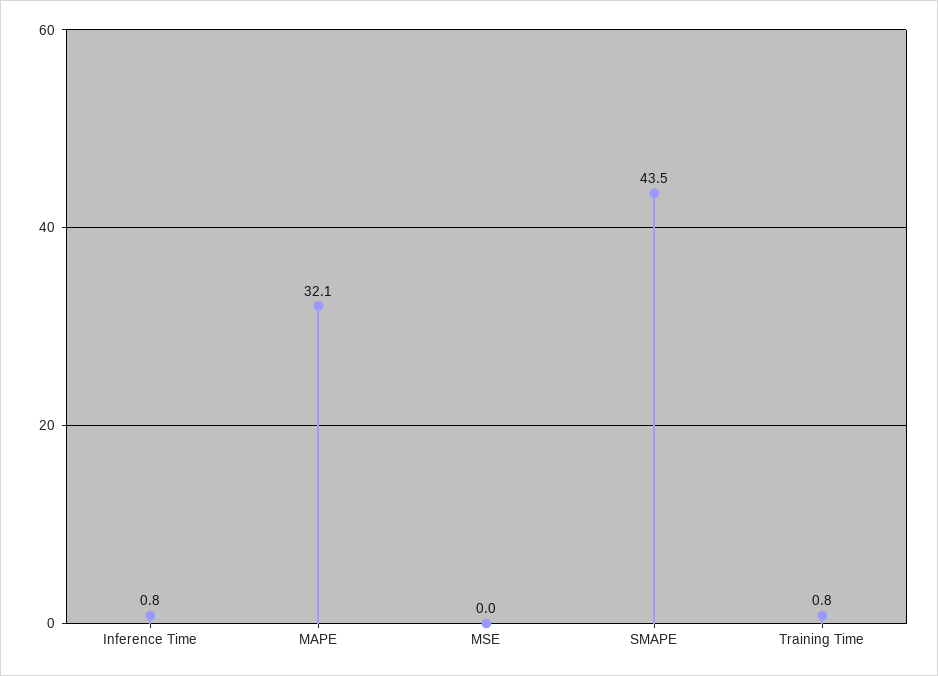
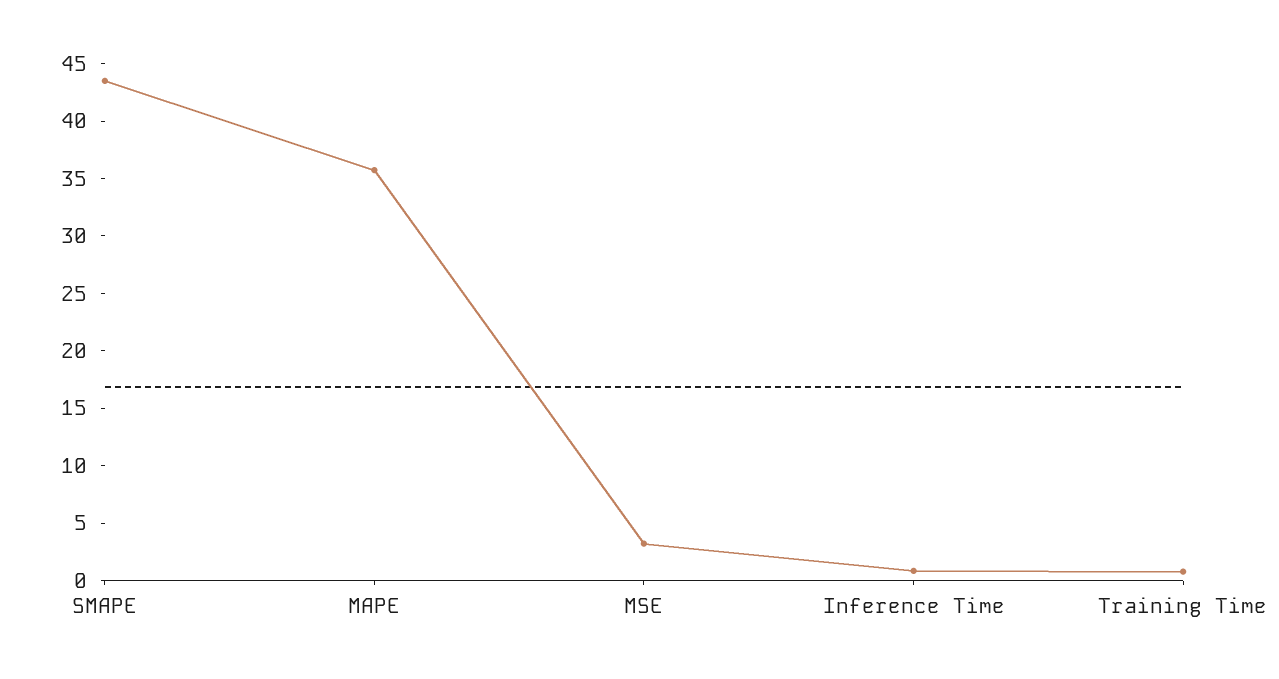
  {
    "Inference Time": 0.8,
-   "MAPE": 32.1,
+   "MAPE": 36,
-   "MSE": 0,
+   "MSE": 3,
    "SMAPE": 43.5,
    "Training Time": 0.8
  }

